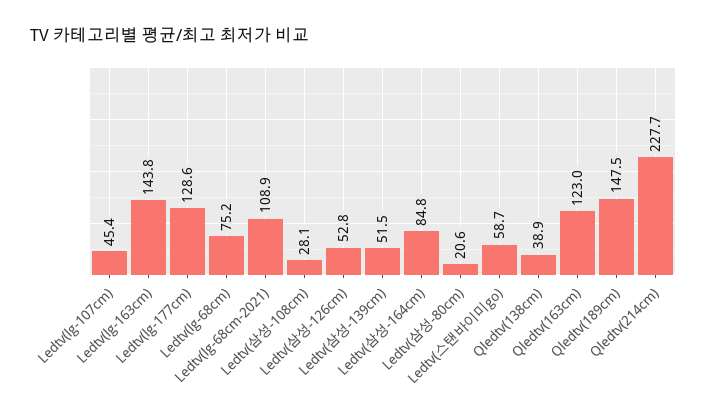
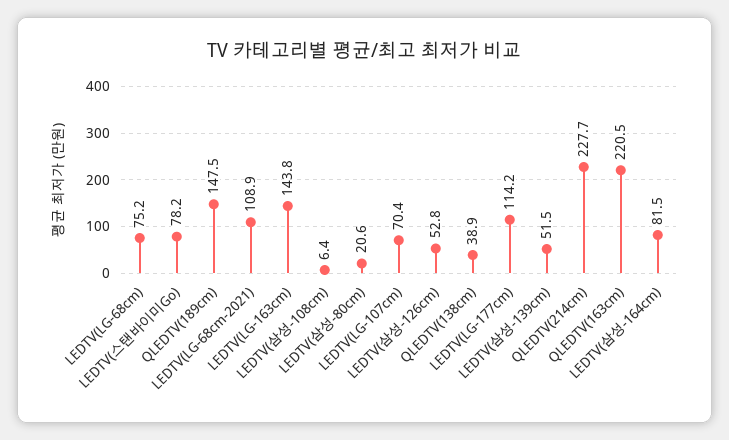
  {
-   "Ledtv(lg-107cm)": 45.4,
+   "Ledtv(lg-107cm)": 70.4,
    "Ledtv(lg-163cm)": 143.8,
-   "Ledtv(lg-177cm)": 128.6,
+   "Ledtv(lg-177cm)": 114.2,
    "Ledtv(lg-68cm)": 75.2,
    "Ledtv(lg-68cm-2021)": 108.9,
-   "Ledtv(삼성-108cm)": 28.1,
+   "Ledtv(삼성-108cm)": 6.4,
    "Ledtv(삼성-126cm)": 52.8,
    "Ledtv(삼성-139cm)": 51.5,
-   "Ledtv(삼성-164cm)": 84.8,
+   "Ledtv(삼성-164cm)": 81.5,
    "Ledtv(삼성-80cm)": 20.6,
-   "Ledtv(스탠바이미go)": 58.7,
+   "Ledtv(스탠바이미go)": 78.2,
    "Qledtv(138cm)": 38.9,
-   "Qledtv(163cm)": 123,
+   "Qledtv(163cm)": 220.5,
    "Qledtv(189cm)": 147.5,
    "Qledtv(214cm)": 227.7
  }

